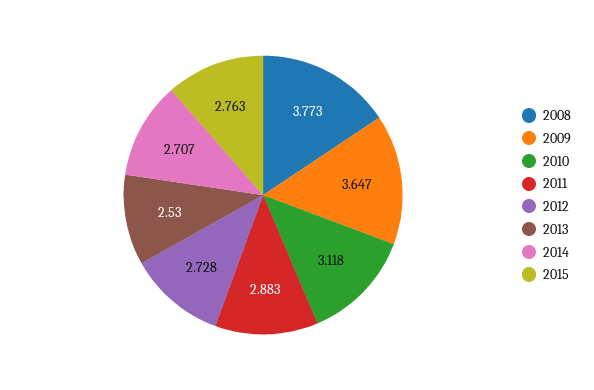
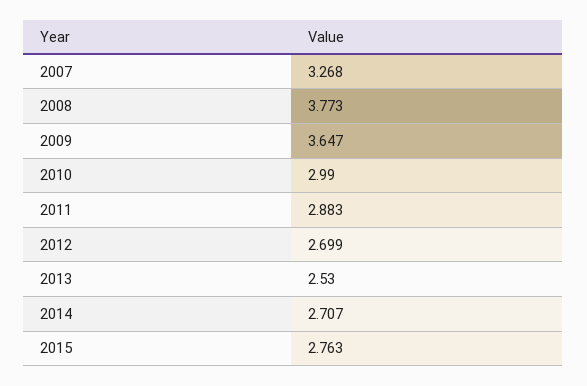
  {
    "2008": 3.773,
    "2009": 3.647,
-   "2010": 3.118,
+   "2010": 2.99,
    "2011": 2.883,
-   "2012": 2.728,
+   "2012": 2.699,
    "2013": 2.53,
    "2014": 2.707,
-   "2015": 2.763
+   "2015": 2.763,
+   "2007": 3.268
  }

